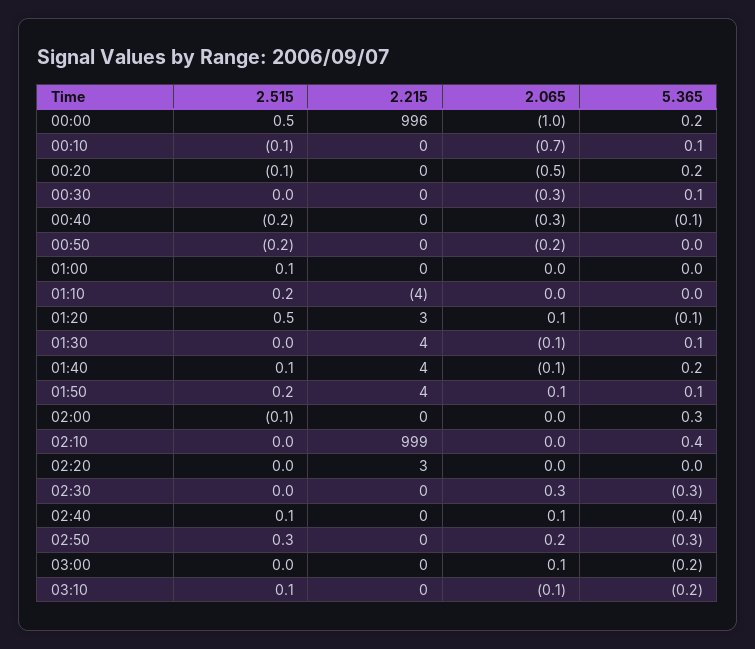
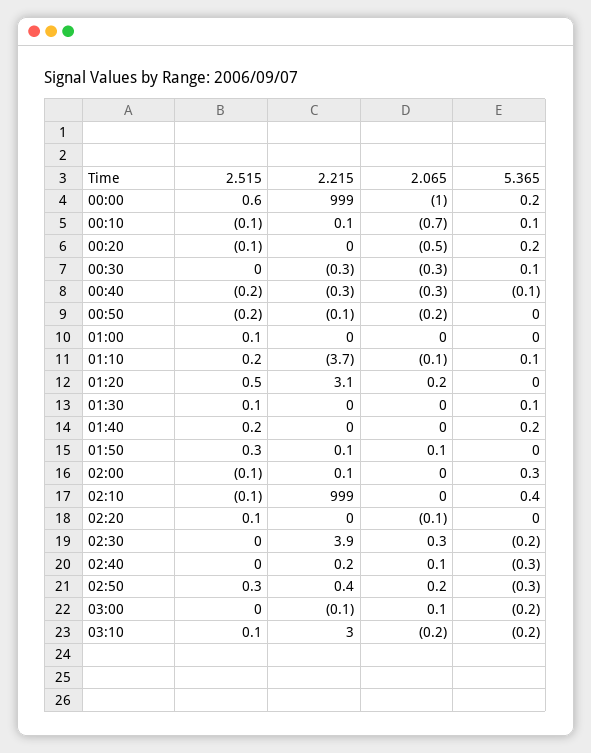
  {
    "2.515": {
-     "00:00": 0.5,
+     "00:00": 0.6,
      "00:10": -0.1,
      "00:20": -0.1,
      "00:30": 0,
      "00:40": -0.2,
      "00:50": -0.2,
      "01:00": 0.1,
      "01:10": 0.2,
      "01:20": 0.5,
-     "01:30": 0,
+     "01:30": 0.1,
-     "01:40": 0.1,
+     "01:40": 0.2,
-     "01:50": 0.2,
+     "01:50": 0.3,
      "02:00": -0.1,
-     "02:10": 0,
+     "02:10": -0.1,
-     "02:20": 0,
+     "02:20": 0.1,
      "02:30": 0,
-     "02:40": 0.1,
+     "02:40": 0,
      "02:50": 0.3,
      "03:00": 0,
      "03:10": 0.1
    },
    "2.215": {
-     "00:00": 996,
+     "00:00": 999,
      "00:10": 0.1,
      "00:20": 0,
      "00:30": -0.3,
      "00:40": -0.3,
      "00:50": -0.1,
      "01:00": 0,
      "01:10": -3.7,
      "01:20": 3.1,
-     "01:30": 4,
+     "01:30": 0,
-     "01:40": 4,
+     "01:40": 0,
-     "01:50": 4,
+     "01:50": 0.1,
      "02:00": 0.1,
      "02:10": 999,
-     "02:20": 3,
+     "02:20": 0,
-     "02:30": 0,
+     "02:30": 3.9,
      "02:40": 0.2,
      "02:50": 0.4,
      "03:00": -0.1,
-     "03:10": 0
+     "03:10": 3
    },
    "2.065": {
      "00:00": -1,
      "00:10": -0.7,
      "00:20": -0.5,
      "00:30": -0.3,
      "00:40": -0.3,
      "00:50": -0.2,
      "01:00": 0,
-     "01:10": 0,
+     "01:10": -0.1,
-     "01:20": 0.1,
+     "01:20": 0.2,
-     "01:30": -0.1,
+     "01:30": 0,
-     "01:40": -0.1,
+     "01:40": 0,
      "01:50": 0.1,
      "02:00": 0,
      "02:10": 0,
-     "02:20": 0,
+     "02:20": -0.1,
      "02:30": 0.3,
      "02:40": 0.1,
      "02:50": 0.2,
      "03:00": 0.1,
-     "03:10": -0.1
+     "03:10": -0.2
    },
    "5.365": {
      "00:00": 0.2,
      "00:10": 0.1,
      "00:20": 0.2,
      "00:30": 0.1,
      "00:40": -0.1,
      "00:50": 0,
      "01:00": 0,
-     "01:10": 0,
+     "01:10": 0.1,
-     "01:20": -0.1,
+     "01:20": 0,
      "01:30": 0.1,
      "01:40": 0.2,
-     "01:50": 0.1,
+     "01:50": 0,
      "02:00": 0.3,
      "02:10": 0.4,
      "02:20": 0,
-     "02:30": -0.3,
+     "02:30": -0.2,
-     "02:40": -0.4,
+     "02:40": -0.3,
      "02:50": -0.3,
      "03:00": -0.2,
      "03:10": -0.2
    }
  }

